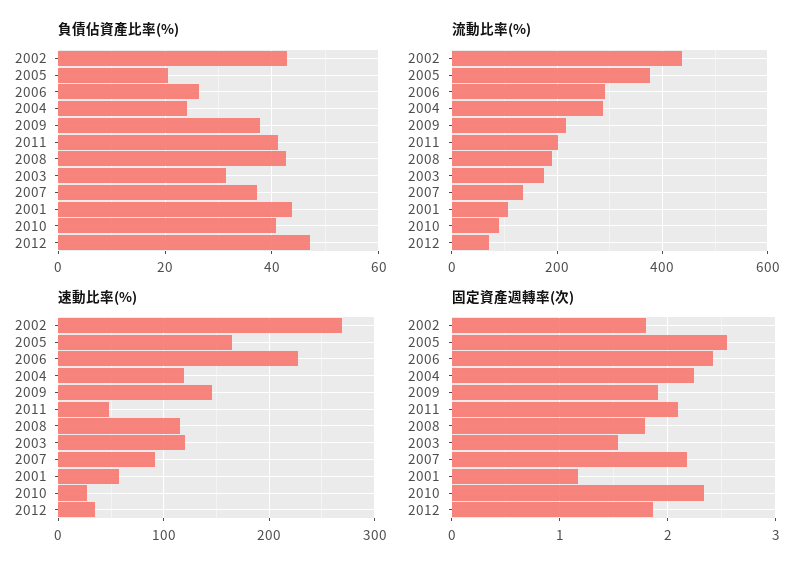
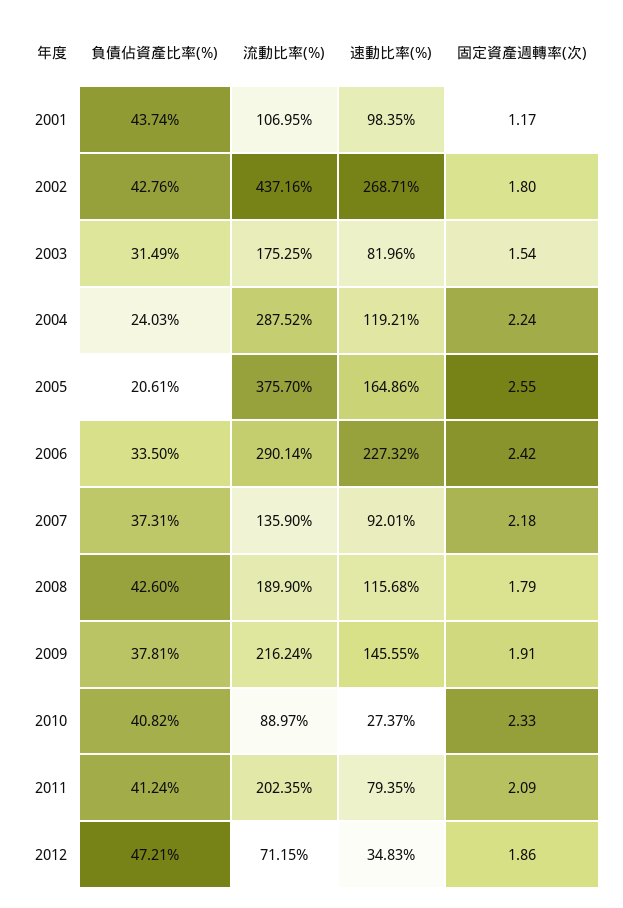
  {
    "負債佔資產比率(%)": {
      "2002": 42.76,
      "2005": 20.61,
-     "2006": 26,
+     "2006": 33.5,
      "2004": 24.03,
      "2009": 37.81,
      "2011": 41.24,
      "2008": 42.6,
      "2003": 31.49,
      "2007": 37.31,
      "2001": 43.74,
      "2010": 40.82,
      "2012": 47.21
    },
    "流動比率(%)": {
      "2002": 437.16,
      "2005": 375.7,
      "2006": 290.14,
      "2004": 287.52,
      "2009": 216.24,
      "2011": 202.35,
      "2008": 189.9,
      "2003": 175.25,
      "2007": 135.9,
      "2001": 106.95,
      "2010": 88.97,
      "2012": 71.15
    },
    "速動比率(%)": {
      "2002": 268.71,
      "2005": 164.86,
      "2006": 227.32,
      "2004": 119.21,
      "2009": 145.55,
-     "2011": 50,
+     "2011": 79.35,
      "2008": 115.68,
-     "2003": 120,
+     "2003": 81.96,
      "2007": 92.01,
-     "2001": 60,
+     "2001": 98.35,
      "2010": 27.37,
      "2012": 34.83
    },
    "固定資產週轉率(次)": {
      "2002": 1.8,
      "2005": 2.55,
      "2006": 2.42,
      "2004": 2.24,
      "2009": 1.91,
      "2011": 2.09,
      "2008": 1.79,
      "2003": 1.54,
      "2007": 2.18,
      "2001": 1.17,
      "2010": 2.33,
      "2012": 1.86
    }
  }

